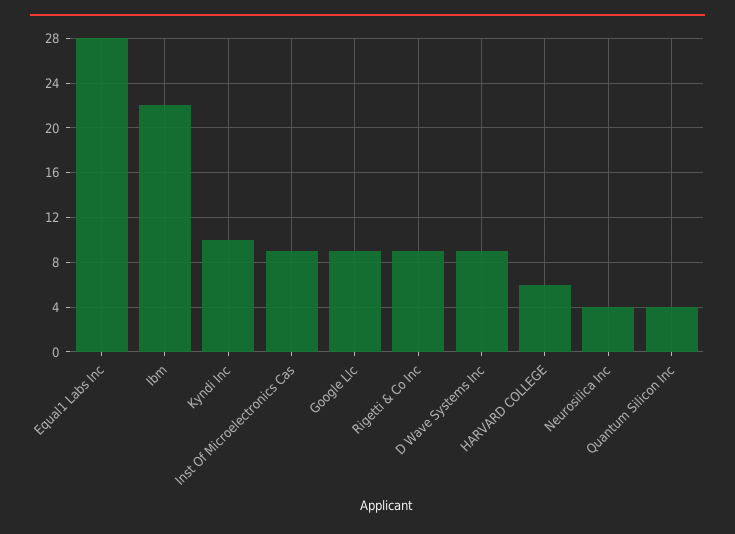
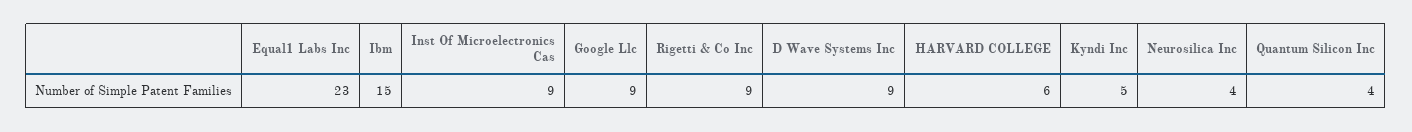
  {
-   "Equal1 Labs Inc": 28,
+   "Equal1 Labs Inc": 23,
-   "Ibm": 22,
+   "Ibm": 15,
-   "Kyndi Inc": 10,
+   "Kyndi Inc": 5,
    "Inst Of Microelectronics Cas": 9,
    "Google Llc": 9,
    "Rigetti & Co Inc": 9,
    "D Wave Systems Inc": 9,
    "HARVARD COLLEGE": 6,
    "Neurosilica Inc": 4,
    "Quantum Silicon Inc": 4
  }

